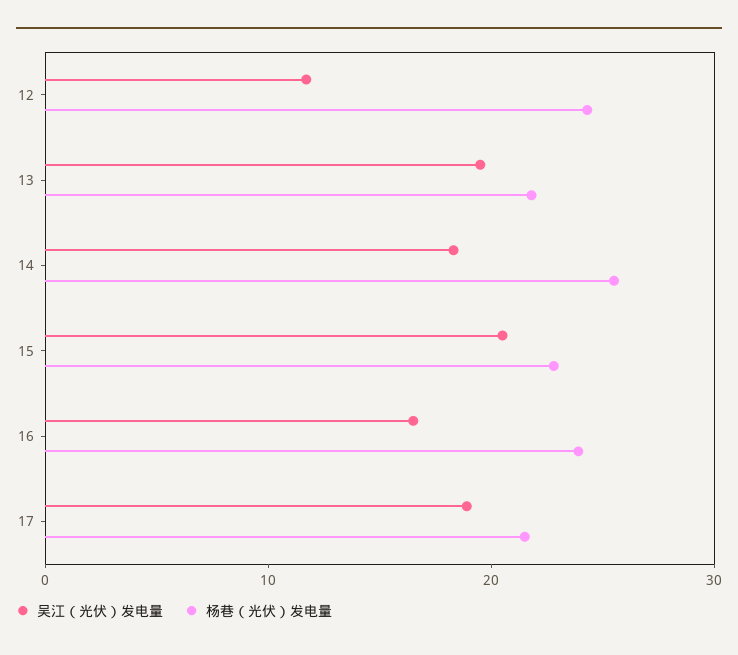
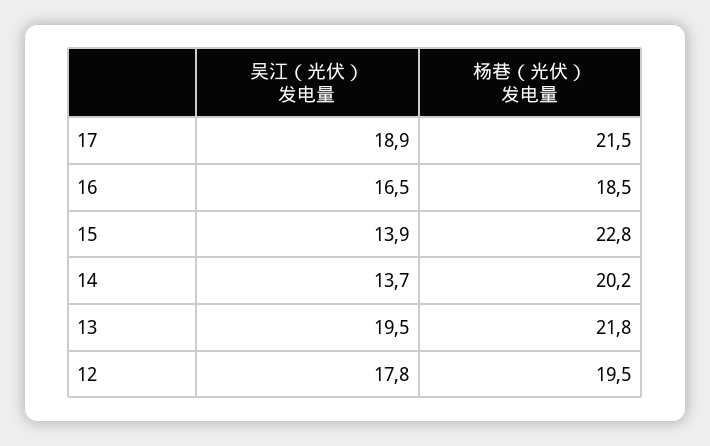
  {
    "吴江（光伏）发电量": {
-     "12": 12,
+     "12": 17.8,
      "13": 19.5,
-     "14": 18,
+     "14": 13.7,
-     "15": 20,
+     "15": 13.9,
      "16": 16.5,
      "17": 18.9
    },
    "杨巷（光伏）发电量": {
-     "12": 24,
+     "12": 19.5,
      "13": 21.8,
-     "14": 26,
+     "14": 20.2,
      "15": 22.8,
-     "16": 24,
+     "16": 18.5,
      "17": 21.5
    }
  }

